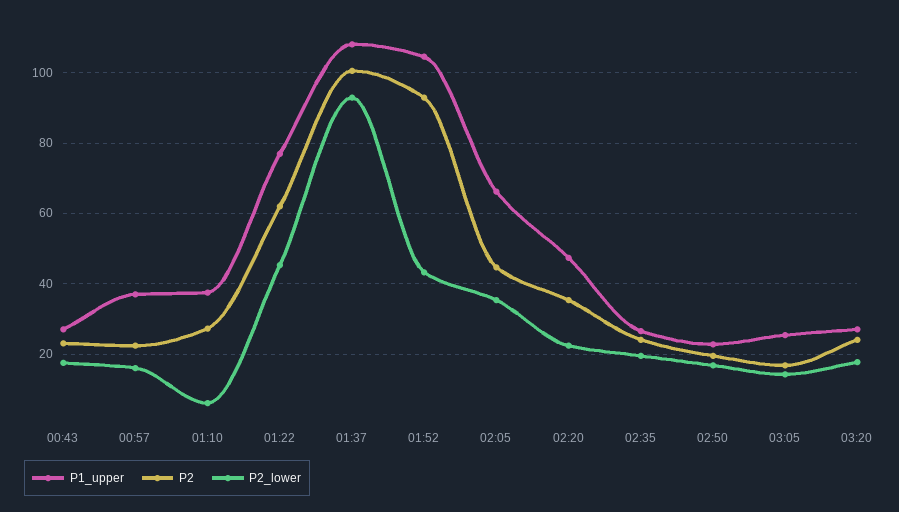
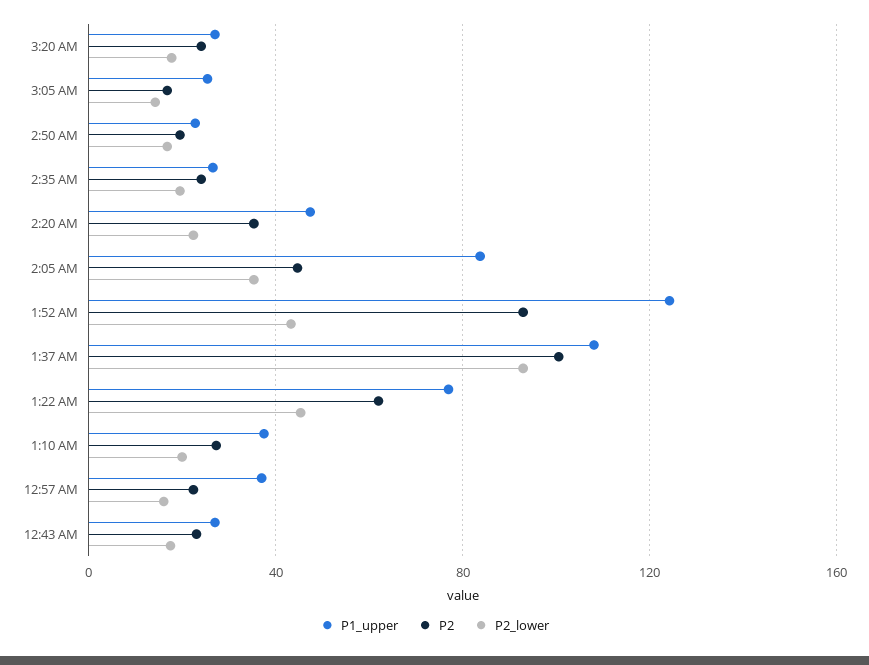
  {
    "P1_upper": {
      "00:43": 28,
      "00:57": 36,
      "01:10": 38,
      "01:22": 76,
      "01:37": 108,
-     "01:52": 104,
+     "01:52": 125,
-     "02:05": 66,
+     "02:05": 85,
      "02:20": 48,
      "02:35": 26,
      "02:50": 22,
      "03:05": 26,
      "03:20": 26
    },
    "P2": {
      "00:43": 24,
      "00:57": 22,
      "01:10": 28,
      "01:22": 62,
      "01:37": 100,
      "01:52": 92,
      "02:05": 44,
      "02:20": 36,
      "02:35": 24,
      "02:50": 20,
      "03:05": 16,
      "03:20": 24
    },
    "P2_lower": {
      "00:43": 18,
      "00:57": 16,
-     "01:10": 6,
+     "01:10": 20,
      "01:22": 46,
      "01:37": 92,
      "01:52": 44,
      "02:05": 36,
      "02:20": 22,
      "02:35": 20,
      "02:50": 16,
      "03:05": 14,
      "03:20": 18
    }
  }

